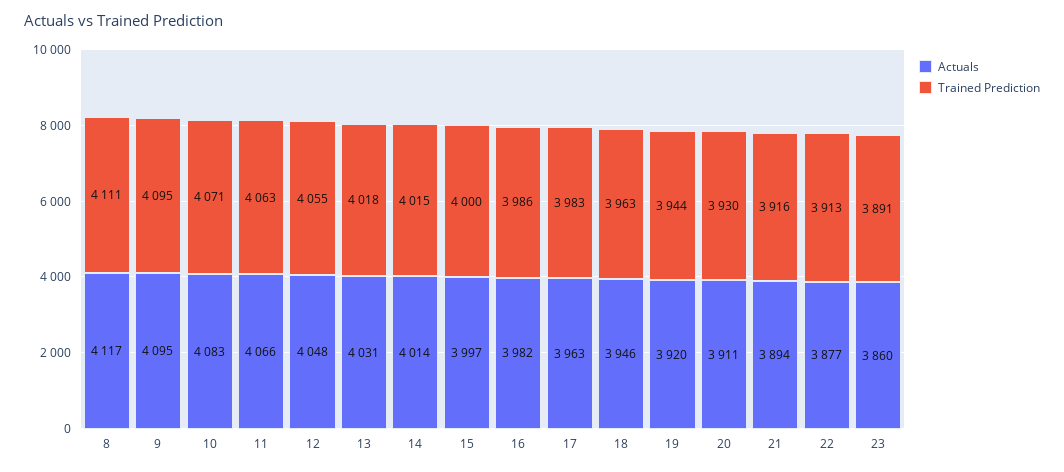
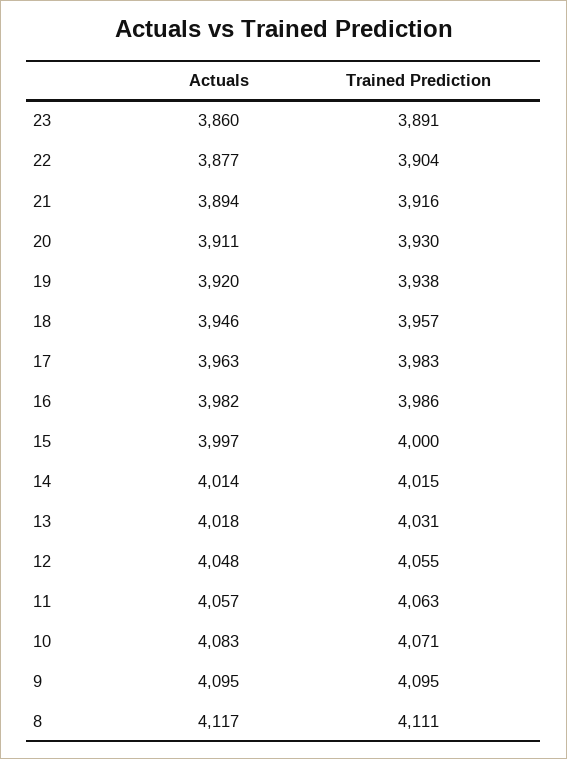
  {
    "Actuals": {
      "8": 4117,
      "9": 4095,
      "10": 4083,
-     "11": 4066,
+     "11": 4057,
      "12": 4048,
-     "13": 4031,
+     "13": 4018,
      "14": 4014,
      "15": 3997,
      "16": 3982,
      "17": 3963,
      "18": 3946,
      "19": 3920,
      "20": 3911,
      "21": 3894,
      "22": 3877,
      "23": 3860
    },
    "Trained Prediction": {
      "8": 4111,
      "9": 4095,
      "10": 4071,
      "11": 4063,
      "12": 4055,
-     "13": 4018,
+     "13": 4031,
      "14": 4015,
      "15": 4000,
      "16": 3986,
      "17": 3983,
-     "18": 3963,
+     "18": 3957,
-     "19": 3944,
+     "19": 3938,
      "20": 3930,
      "21": 3916,
-     "22": 3913,
+     "22": 3904,
      "23": 3891
    }
  }

